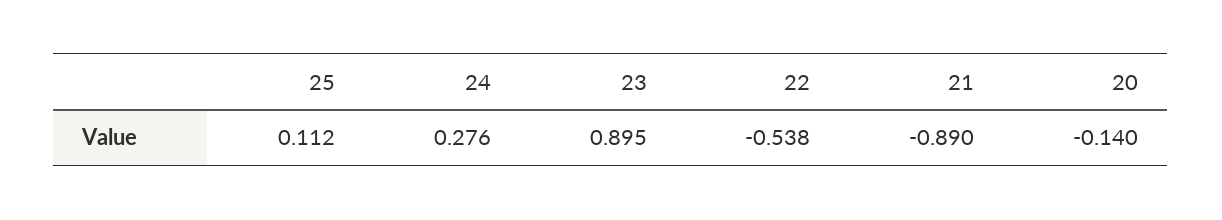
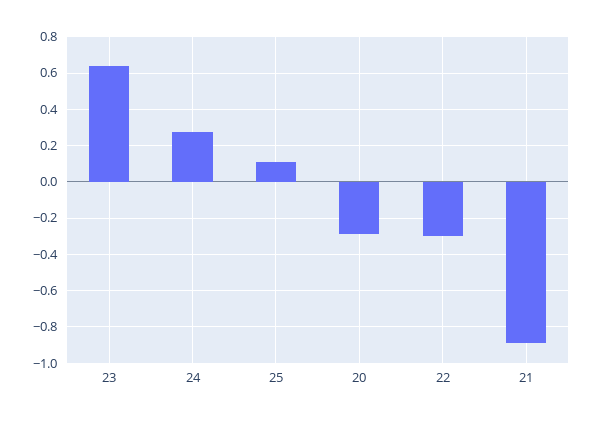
  {
    "25": 0.112,
    "24": 0.276,
-   "23": 0.895,
+   "23": 0.65,
-   "22": -0.538,
+   "22": -0.3,
    "21": -0.89,
-   "20": -0.14
+   "20": -0.3
  }

